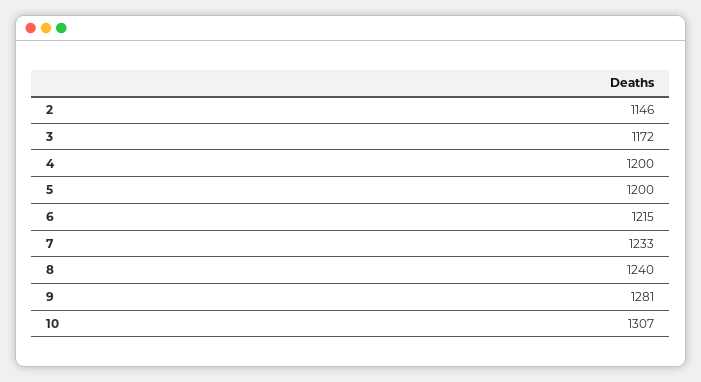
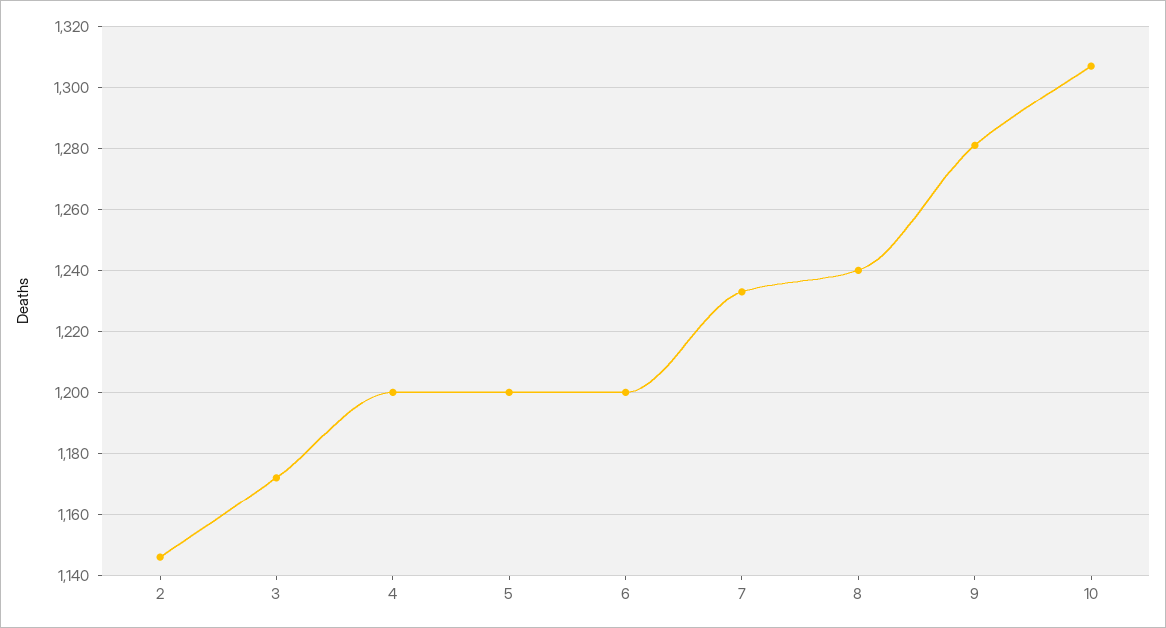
  {
    "2": 1146,
    "3": 1172,
    "4": 1200,
    "5": 1200,
-   "6": 1215,
+   "6": 1200,
    "7": 1233,
    "8": 1240,
    "9": 1281,
    "10": 1307
  }

